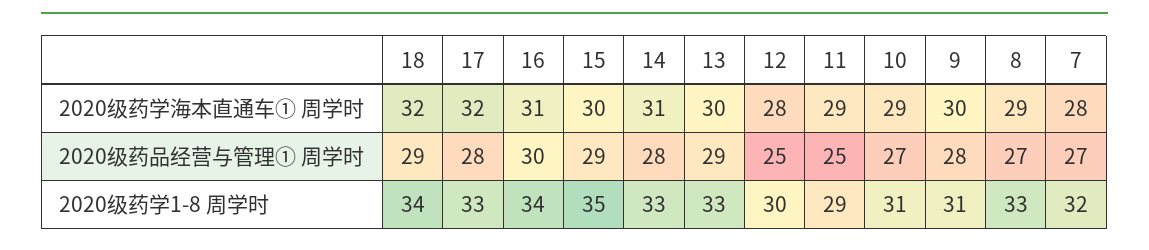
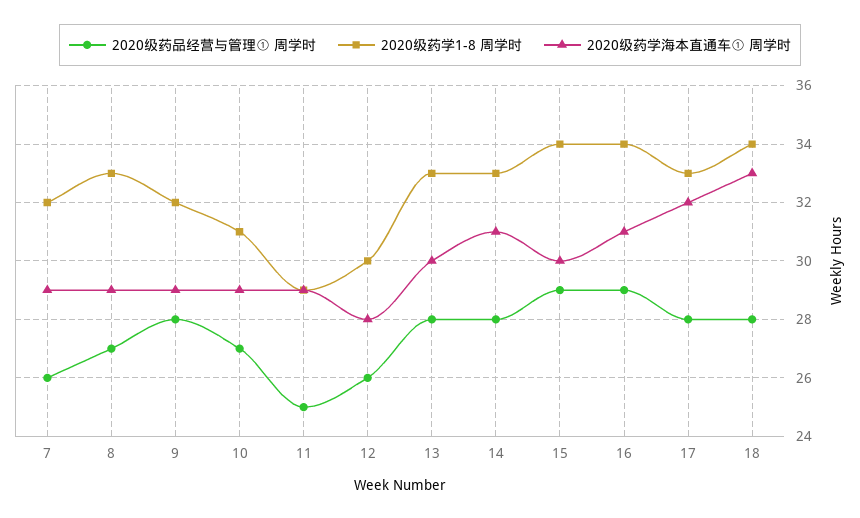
  {
    "2020级药学海本直通车① 周学时": {
-     "18": 32,
+     "18": 33,
      "17": 32,
      "16": 31,
      "15": 30,
      "14": 31,
      "13": 30,
      "12": 28,
      "11": 29,
      "10": 29,
-     "9": 30,
+     "9": 29,
      "8": 29,
-     "7": 28
+     "7": 29
    },
    "2020级药品经营与管理① 周学时": {
-     "18": 29,
+     "18": 28,
      "17": 28,
-     "16": 30,
+     "16": 29,
      "15": 29,
      "14": 28,
-     "13": 29,
+     "13": 28,
-     "12": 25,
+     "12": 26,
      "11": 25,
      "10": 27,
      "9": 28,
      "8": 27,
-     "7": 27
+     "7": 26
    },
    "2020级药学1-8 周学时": {
      "18": 34,
      "17": 33,
      "16": 34,
-     "15": 35,
+     "15": 34,
      "14": 33,
      "13": 33,
      "12": 30,
      "11": 29,
      "10": 31,
-     "9": 31,
+     "9": 32,
      "8": 33,
      "7": 32
    }
  }

